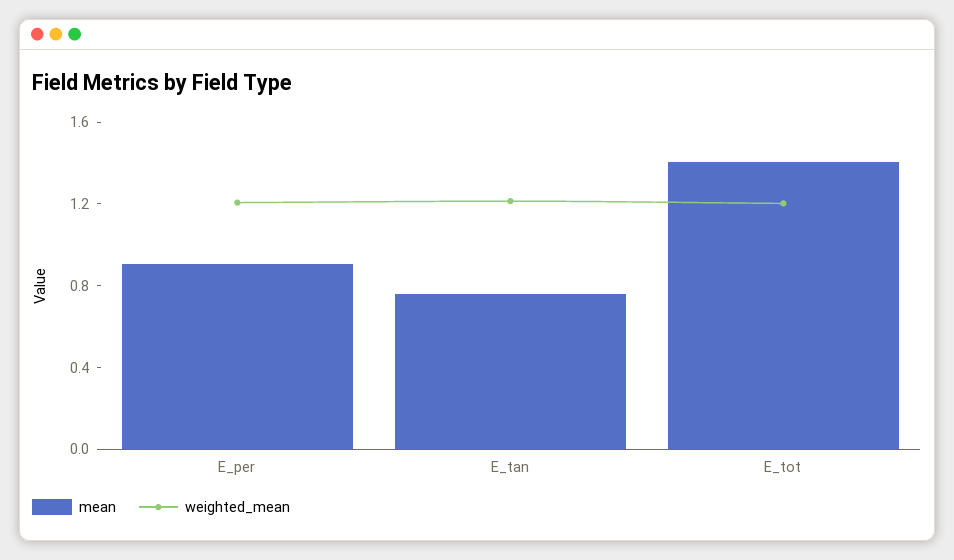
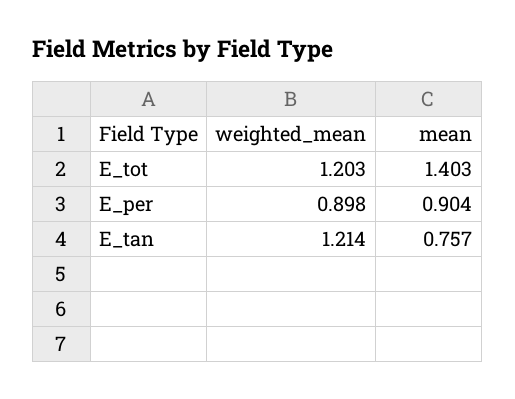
  {
    "mean": {
      "E_per": 0.904,
      "E_tan": 0.757,
      "E_tot": 1.403
    },
    "weighted_mean": {
-     "E_per": 1.2,
+     "E_per": 0.898,
      "E_tan": 1.214,
      "E_tot": 1.203
    }
  }

